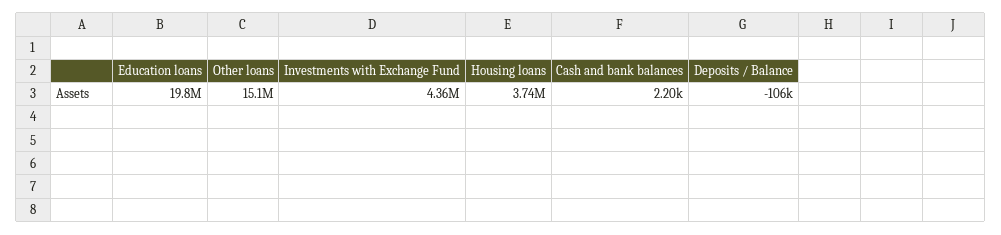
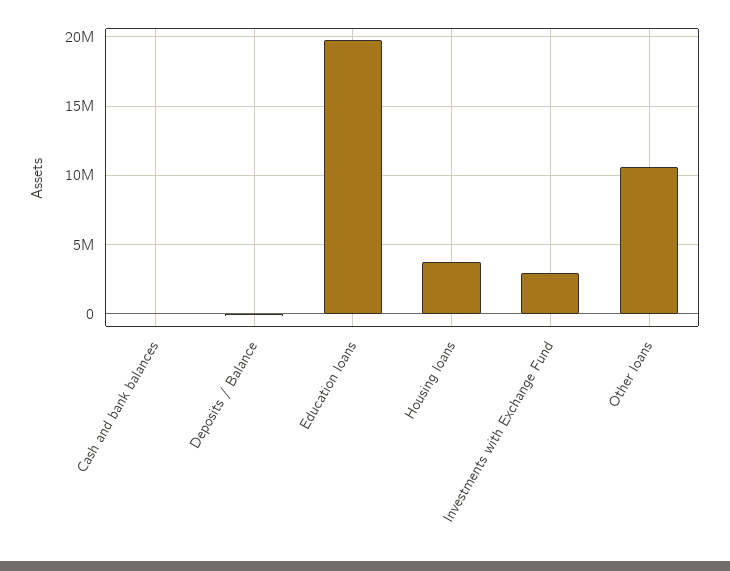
  {
    "Education loans": 19800000,
-   "Other loans": 15100000,
+   "Other loans": 10500000,
-   "Investments with Exchange Fund": 4360000,
+   "Investments with Exchange Fund": 3000000,
    "Housing loans": 3740000,
    "Cash and bank balances": 2200,
    "Deposits / Balance": -106000
  }

